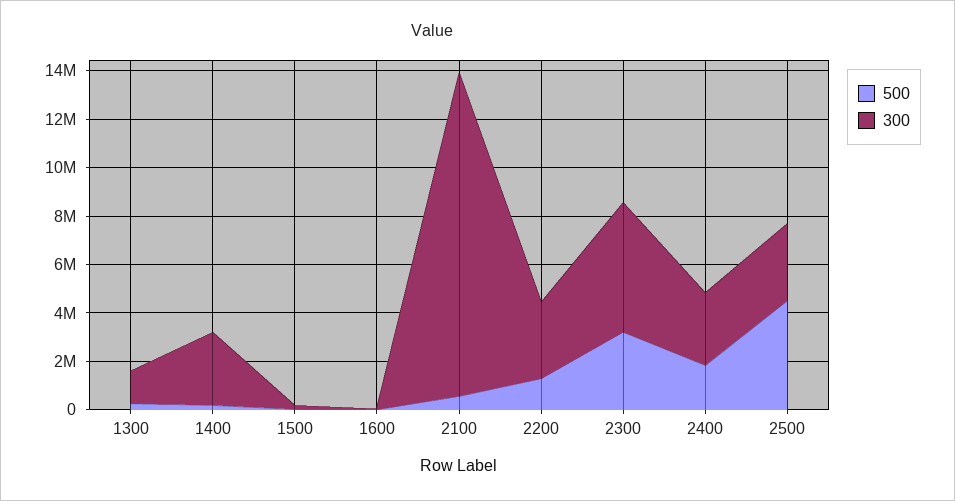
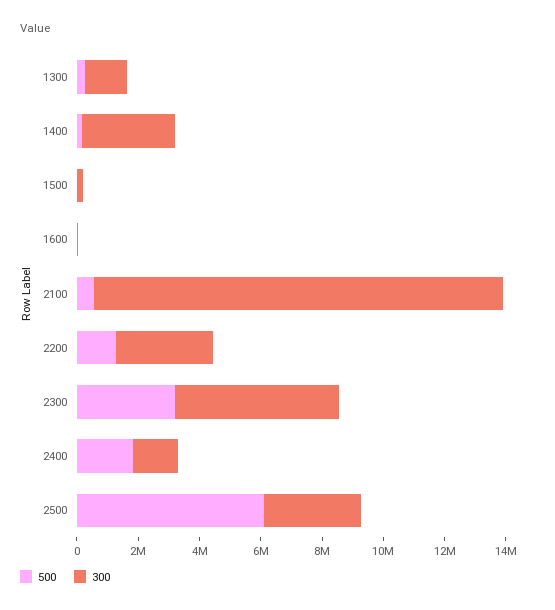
  {
    "500": {
      "1300": 500000,
      "1400": 0,
      "1500": 0,
      "1600": 0,
      "2100": 500000,
      "2200": 1500000,
      "2300": 3000000,
      "2400": 2000000,
-     "2500": 4500000
+     "2500": 6000000
    },
    "300": {
      "1300": 1500000,
      "1400": 3000000,
      "1500": 0,
      "1600": 0,
      "2100": 13500000,
      "2200": 3000000,
      "2300": 5500000,
-     "2400": 3000000,
+     "2400": 1500000,
      "2500": 3000000
    }
  }

